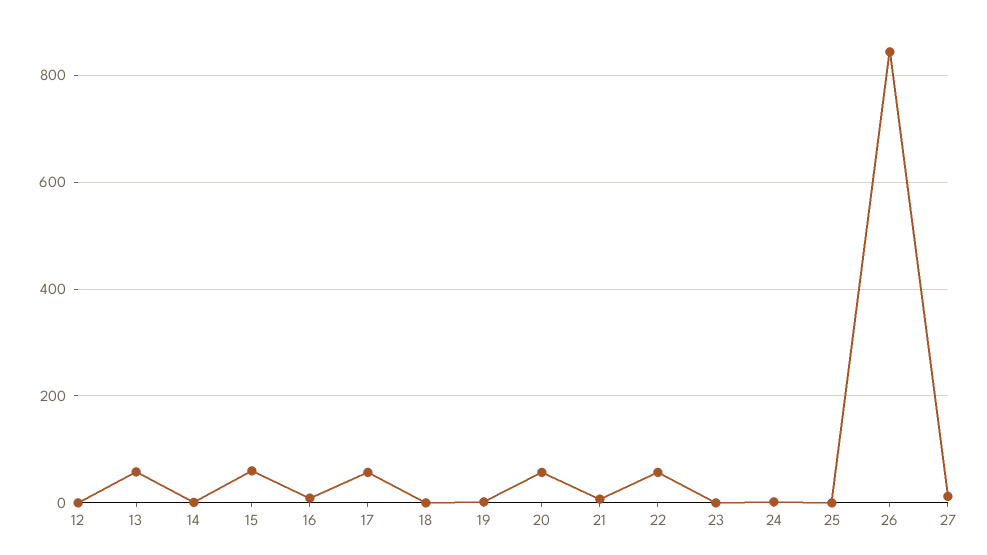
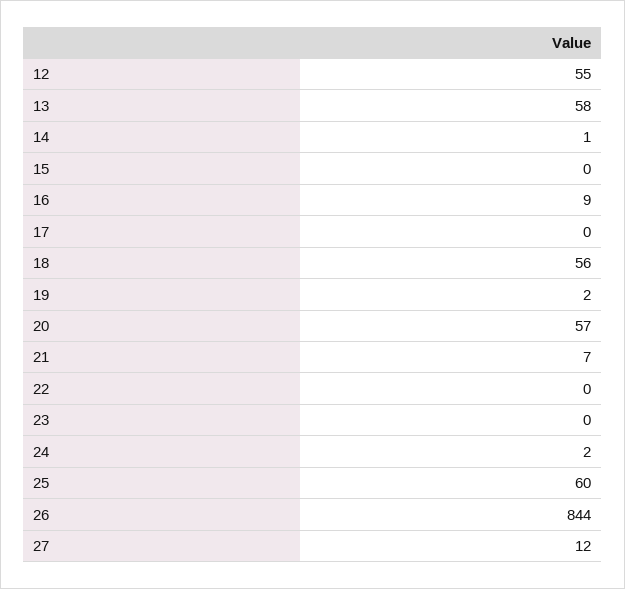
  {
-   "12": 0,
+   "12": 55,
    "13": 58,
    "14": 1,
-   "15": 60,
+   "15": 0,
    "16": 9,
-   "17": 60,
+   "17": 0,
-   "18": 0,
+   "18": 56,
    "19": 2,
    "20": 57,
    "21": 7,
-   "22": 60,
+   "22": 0,
    "23": 0,
    "24": 2,
-   "25": 0,
+   "25": 60,
    "26": 844,
    "27": 12
  }

